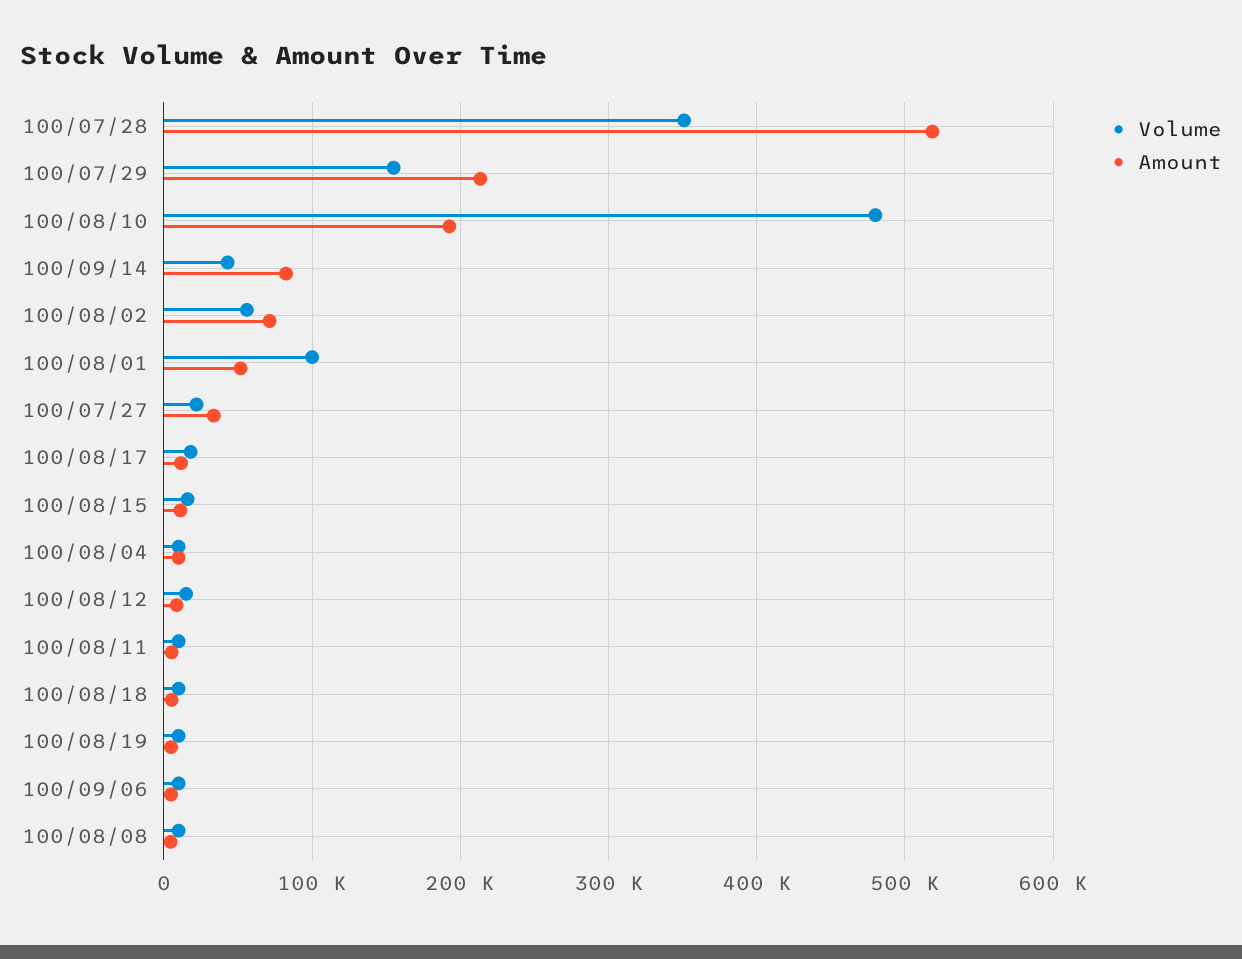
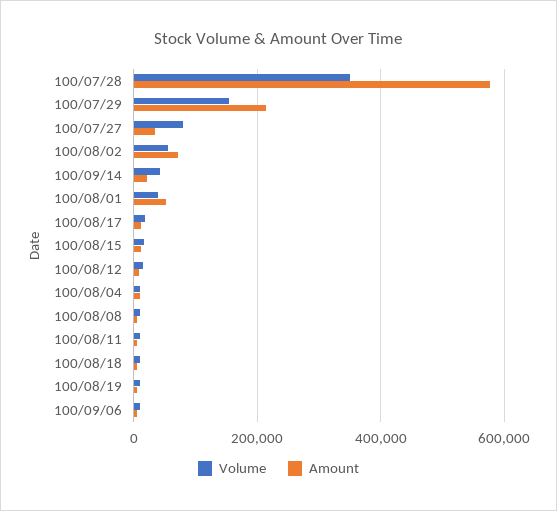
  {
    "Volume": {
      "100/07/28": 350000,
      "100/07/29": 160000,
-     "100/08/10": 480000,
      "100/09/14": 40000,
      "100/08/02": 60000,
-     "100/08/01": 100000,
+     "100/08/01": 40000,
-     "100/07/27": 20000,
+     "100/07/27": 80000,
      "100/08/17": 20000,
      "100/08/15": 20000,
      "100/08/04": 10000,
      "100/08/12": 20000,
      "100/08/11": 10000,
      "100/08/18": 10000,
      "100/08/19": 10000,
      "100/09/06": 10000,
      "100/08/08": 10000
    },
    "Amount": {
-     "100/07/28": 520000,
+     "100/07/28": 580000,
      "100/07/29": 210000,
-     "100/08/10": 190000,
-     "100/09/14": 80000,
+     "100/09/14": 20000,
      "100/08/02": 70000,
      "100/08/01": 50000,
      "100/07/27": 30000,
      "100/08/17": 10000,
      "100/08/15": 10000,
      "100/08/04": 10000,
      "100/08/12": 10000,
      "100/08/11": 10000,
      "100/08/18": 10000,
      "100/08/19": 0,
      "100/09/06": 0,
      "100/08/08": 0
    }
  }

